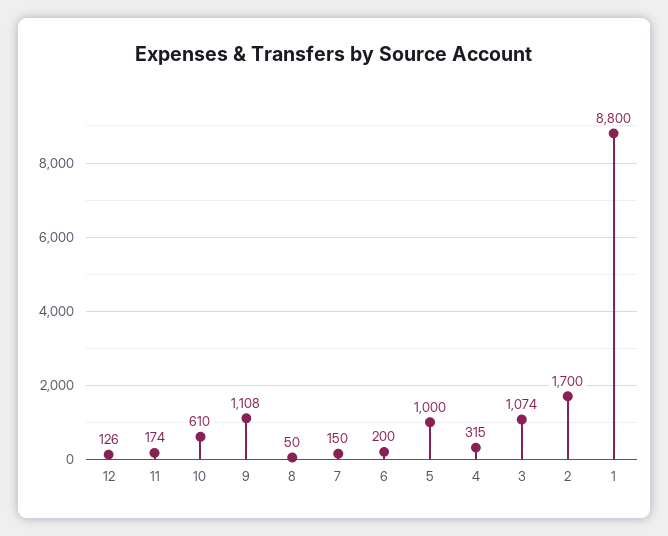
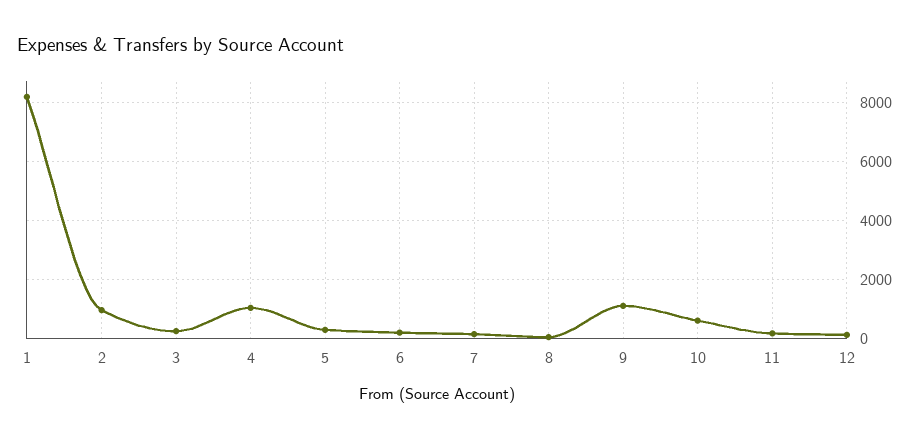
  {
    "12": 126,
    "11": 174,
    "10": 610,
    "9": 1108,
    "8": 50,
    "7": 150,
    "6": 200,
-   "5": 1000,
+   "5": 250,
-   "4": 315,
+   "4": 1000,
-   "3": 1074,
+   "3": 250,
-   "2": 1700,
+   "2": 1000,
-   "1": 8800
+   "1": 8250
  }

